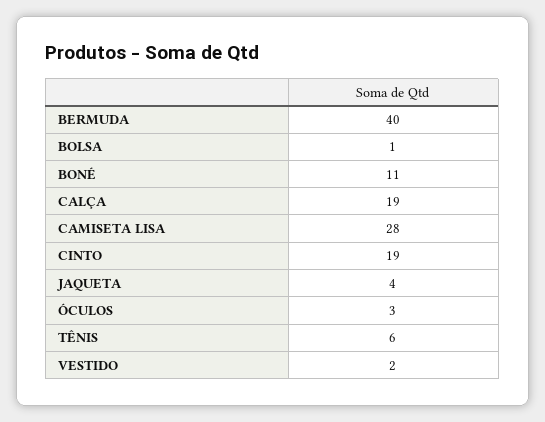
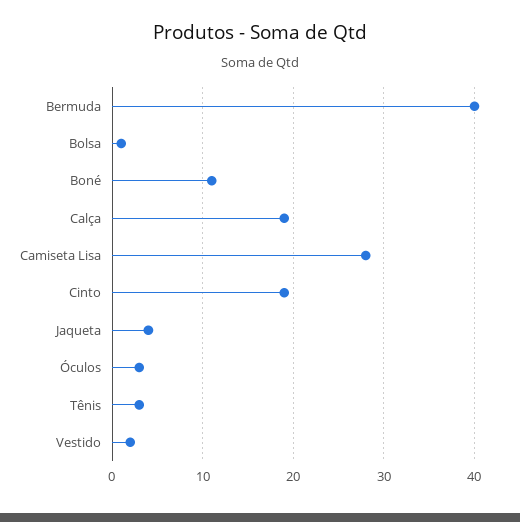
  {
    "BERMUDA": 40,
    "BOLSA": 1,
    "BONÉ": 11,
    "CALÇA": 19,
    "CAMISETA LISA": 28,
    "CINTO": 19,
    "JAQUETA": 4,
    "ÓCULOS": 3,
-   "TÊNIS": 6,
+   "TÊNIS": 3,
    "VESTIDO": 2
  }

